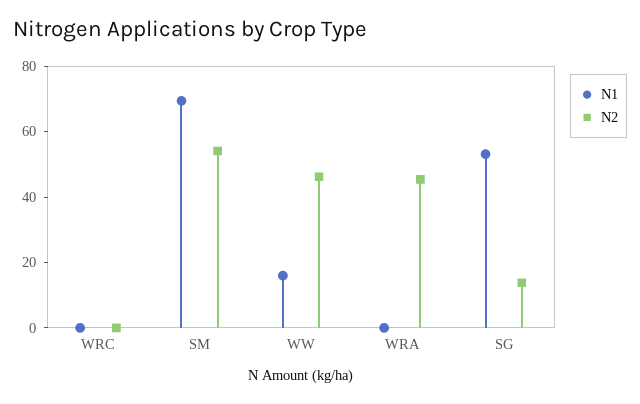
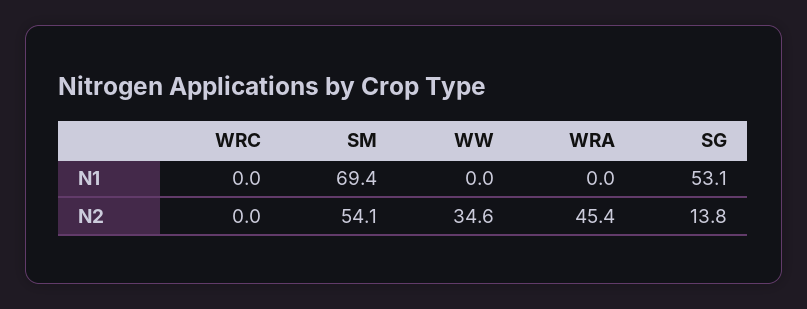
  {
    "N1": {
      "WRC": 0,
      "SM": 69.4,
-     "WW": 15,
+     "WW": 0,
      "WRA": 0,
      "SG": 53.1
    },
    "N2": {
      "WRC": 0,
      "SM": 54.1,
-     "WW": 45,
+     "WW": 34.6,
      "WRA": 45.4,
      "SG": 13.8
    }
  }

